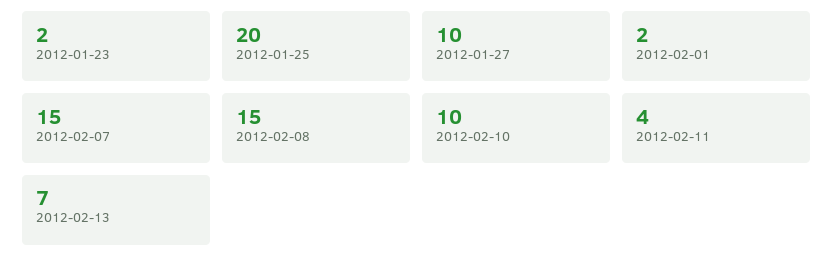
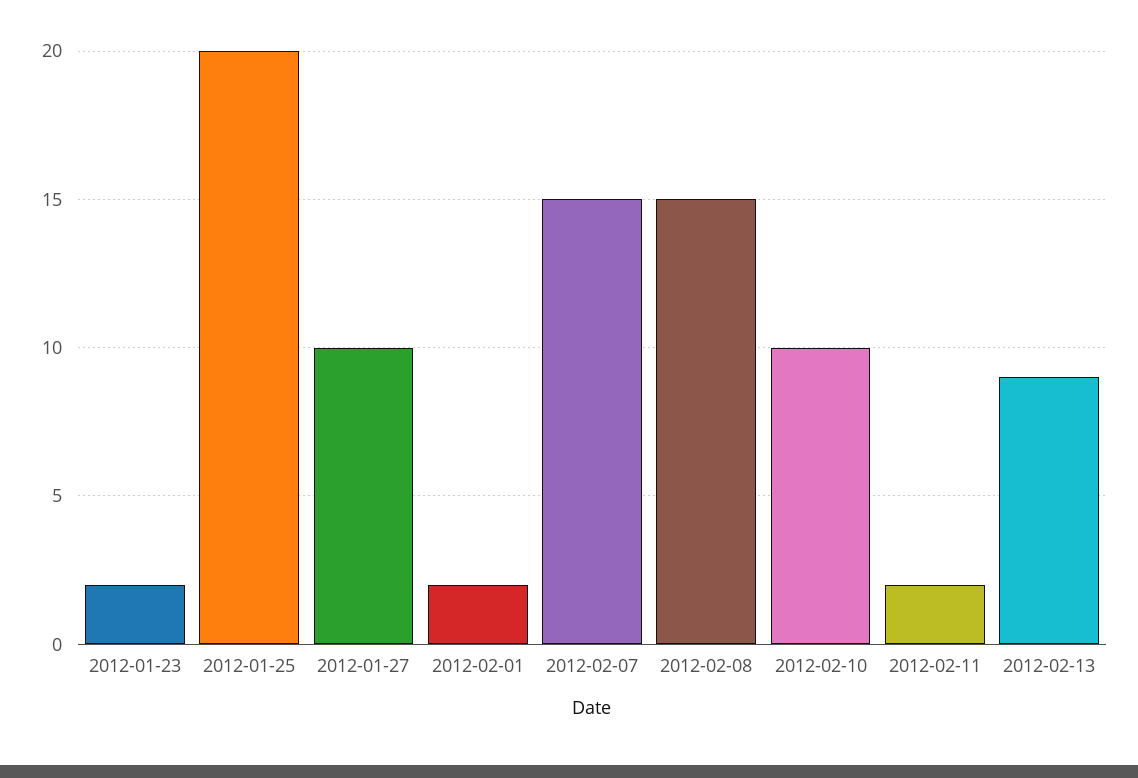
  {
    "2012-01-23": 2,
    "2012-01-25": 20,
    "2012-01-27": 10,
    "2012-02-01": 2,
    "2012-02-07": 15,
    "2012-02-08": 15,
    "2012-02-10": 10,
-   "2012-02-11": 4,
+   "2012-02-11": 2,
-   "2012-02-13": 7
+   "2012-02-13": 9
  }

